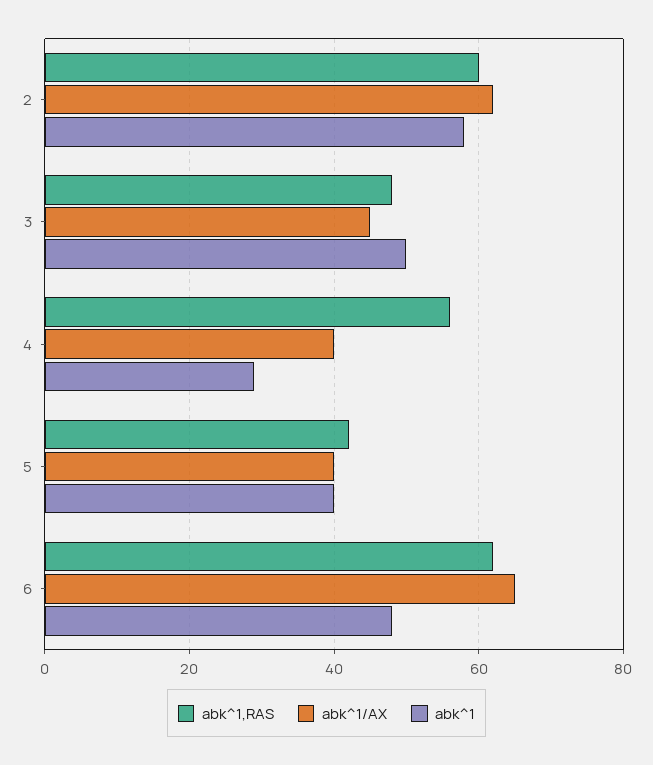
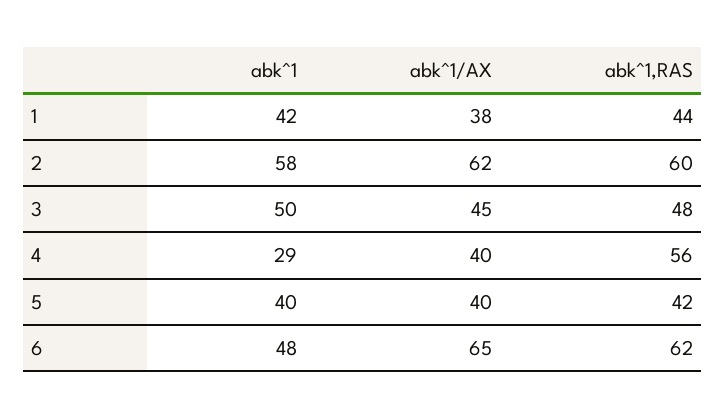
  {
    "abk^1,RAS": {
      "2": 60,
      "3": 48,
      "4": 56,
      "5": 42,
-     "6": 62
+     "6": 62,
+     "1": 44
    },
    "abk^1/AX": {
      "2": 62,
      "3": 45,
      "4": 40,
      "5": 40,
-     "6": 65
+     "6": 65,
+     "1": 38
    },
    "abk^1": {
      "2": 58,
      "3": 50,
      "4": 29,
      "5": 40,
-     "6": 48
+     "6": 48,
+     "1": 42
    }
  }

